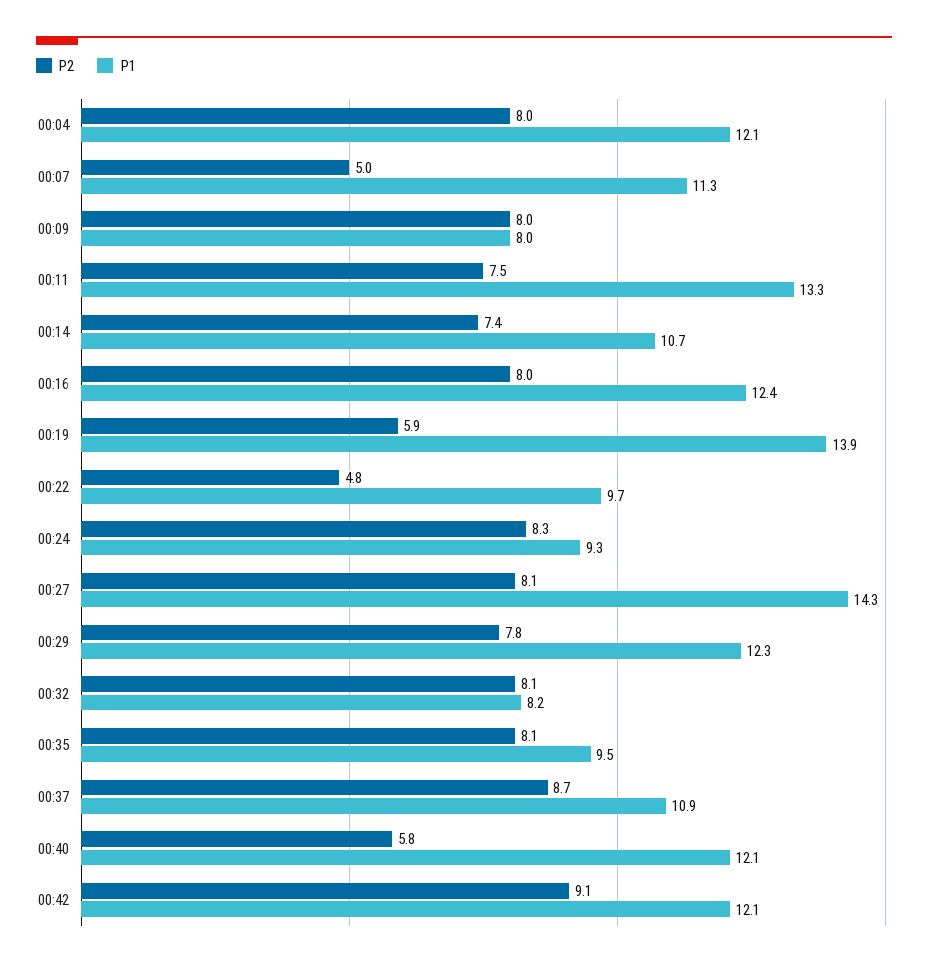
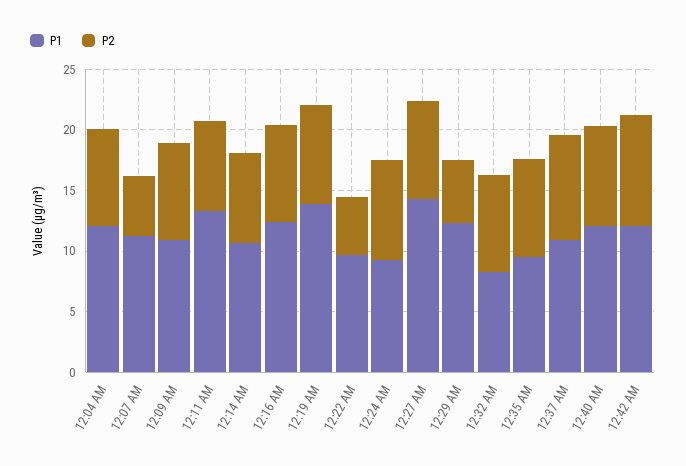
  {
    "P2": {
      "00:04": 8,
      "00:07": 5,
      "00:09": 8,
      "00:11": 7.5,
      "00:14": 7.4,
      "00:16": 8,
-     "00:19": 5.9,
+     "00:19": 8,
      "00:22": 4.8,
      "00:24": 8.3,
      "00:27": 8.1,
-     "00:29": 7.8,
+     "00:29": 5,
      "00:32": 8.1,
      "00:35": 8.1,
      "00:37": 8.7,
-     "00:40": 5.8,
+     "00:40": 8,
      "00:42": 9.1
    },
    "P1": {
      "00:04": 12.1,
      "00:07": 11.3,
-     "00:09": 8,
+     "00:09": 11,
      "00:11": 13.3,
      "00:14": 10.7,
      "00:16": 12.4,
      "00:19": 13.9,
      "00:22": 9.7,
      "00:24": 9.3,
      "00:27": 14.3,
      "00:29": 12.3,
      "00:32": 8.2,
      "00:35": 9.5,
      "00:37": 10.9,
      "00:40": 12.1,
      "00:42": 12.1
    }
  }

